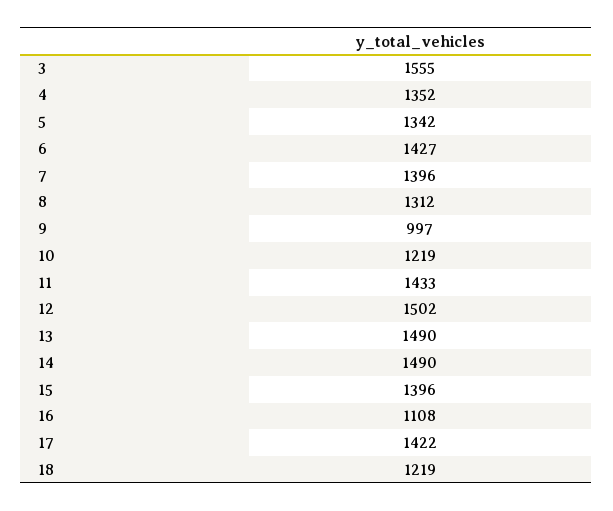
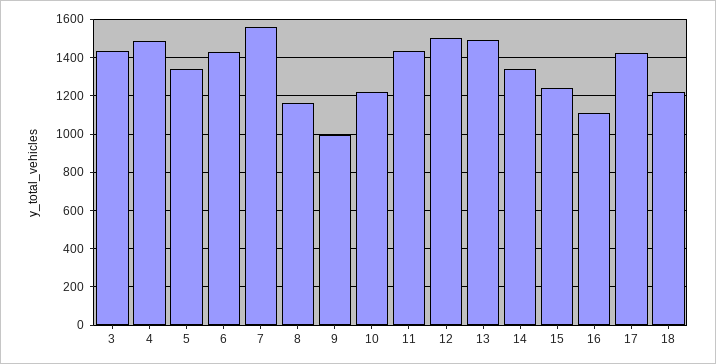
  {
-   "3": 1555,
+   "3": 1450,
-   "4": 1352,
+   "4": 1500,
    "5": 1342,
    "6": 1427,
-   "7": 1396,
+   "7": 1550,
-   "8": 1312,
+   "8": 1150,
    "9": 997,
    "10": 1219,
    "11": 1433,
    "12": 1502,
    "13": 1490,
-   "14": 1490,
+   "14": 1350,
-   "15": 1396,
+   "15": 1250,
    "16": 1108,
    "17": 1422,
    "18": 1219
  }

